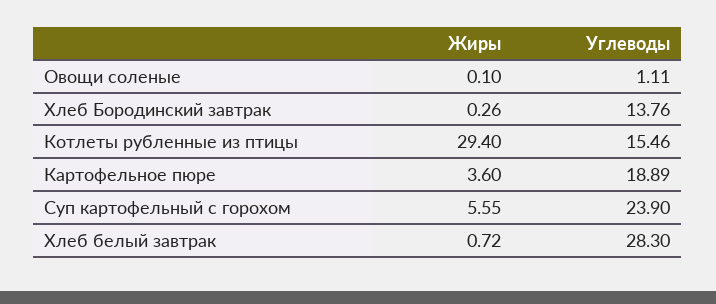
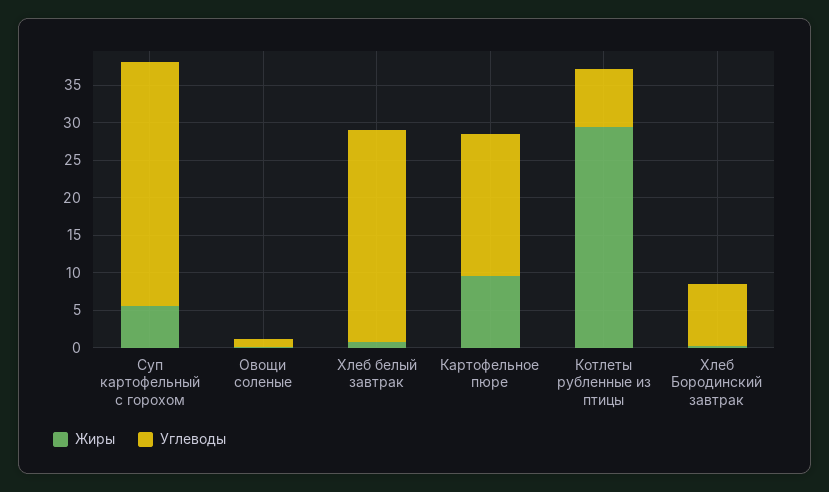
  {
    "Жиры": {
      "Овощи соленые": 0.1,
      "Хлеб Бородинский завтрак": 0.26,
      "Котлеты рубленные из птицы": 29.4,
-     "Картофельное пюре": 3.6,
+     "Картофельное пюре": 10,
      "Суп картофельный с горохом": 5.55,
      "Хлеб белый завтрак": 0.72
    },
    "Углеводы": {
      "Овощи соленые": 1.11,
-     "Хлеб Бородинский завтрак": 13.76,
+     "Хлеб Бородинский завтрак": 7.5,
-     "Котлеты рубленные из птицы": 15.46,
+     "Котлеты рубленные из птицы": 7.5,
      "Картофельное пюре": 18.89,
-     "Суп картофельный с горохом": 23.9,
+     "Суп картофельный с горохом": 32.5,
      "Хлеб белый завтрак": 28.3
    }
  }

